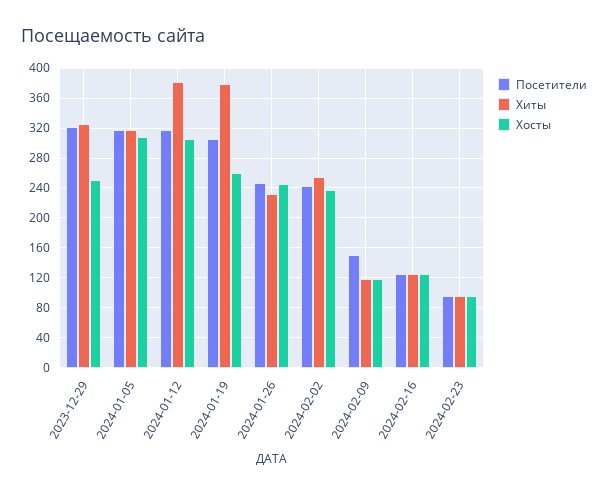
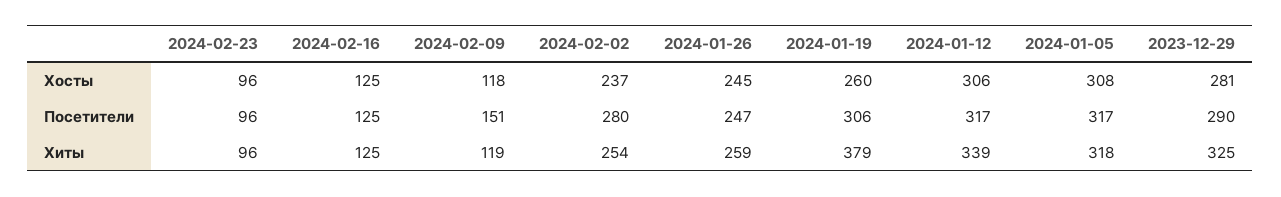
  {
    "Посетители": {
-     "2023-12-29": 320,
+     "2023-12-29": 290,
      "2024-01-05": 317,
      "2024-01-12": 317,
      "2024-01-19": 306,
      "2024-01-26": 247,
-     "2024-02-02": 240,
+     "2024-02-02": 280,
      "2024-02-09": 151,
      "2024-02-16": 125,
      "2024-02-23": 96
    },
    "Хиты": {
      "2023-12-29": 325,
      "2024-01-05": 318,
-     "2024-01-12": 380,
+     "2024-01-12": 339,
      "2024-01-19": 379,
-     "2024-01-26": 230,
+     "2024-01-26": 259,
      "2024-02-02": 254,
      "2024-02-09": 119,
      "2024-02-16": 125,
      "2024-02-23": 96
    },
    "Хосты": {
-     "2023-12-29": 250,
+     "2023-12-29": 281,
      "2024-01-05": 308,
      "2024-01-12": 306,
      "2024-01-19": 260,
      "2024-01-26": 245,
      "2024-02-02": 237,
      "2024-02-09": 118,
      "2024-02-16": 125,
      "2024-02-23": 96
    }
  }

